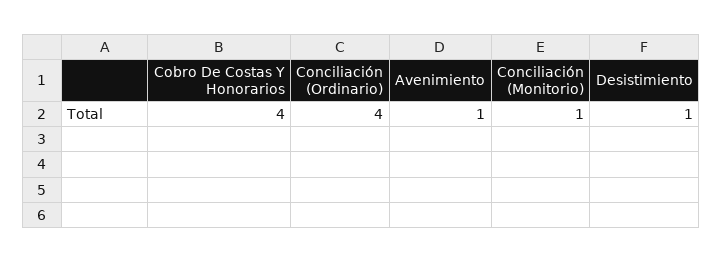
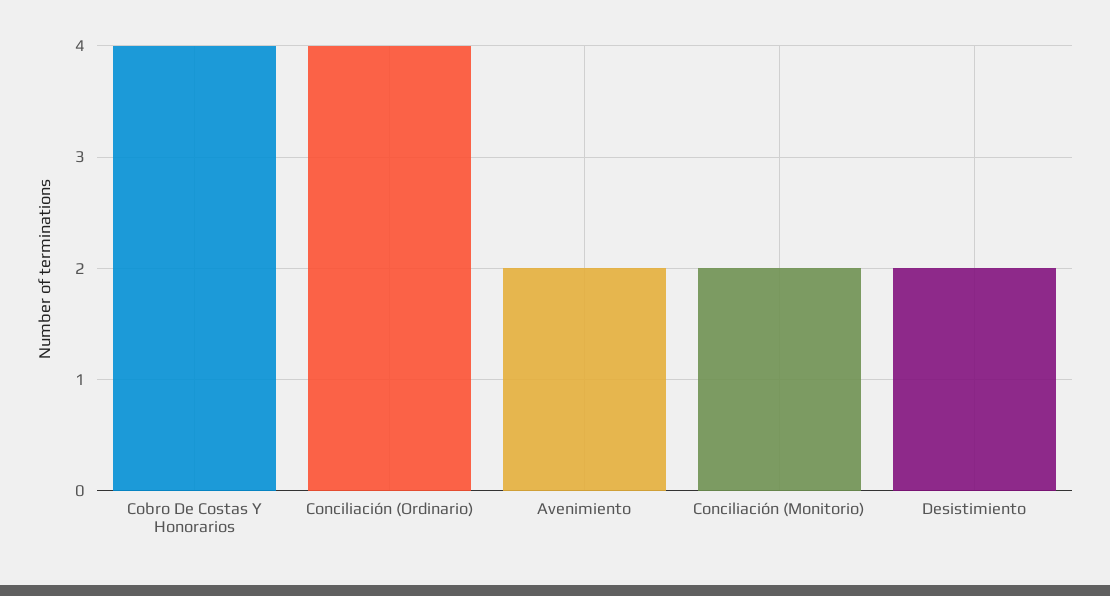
  {
    "Cobro De Costas Y Honorarios": 4,
    "Conciliación (Ordinario)": 4,
-   "Avenimiento": 1,
+   "Avenimiento": 2,
-   "Conciliación (Monitorio)": 1,
+   "Conciliación (Monitorio)": 2,
-   "Desistimiento": 1
+   "Desistimiento": 2
  }

